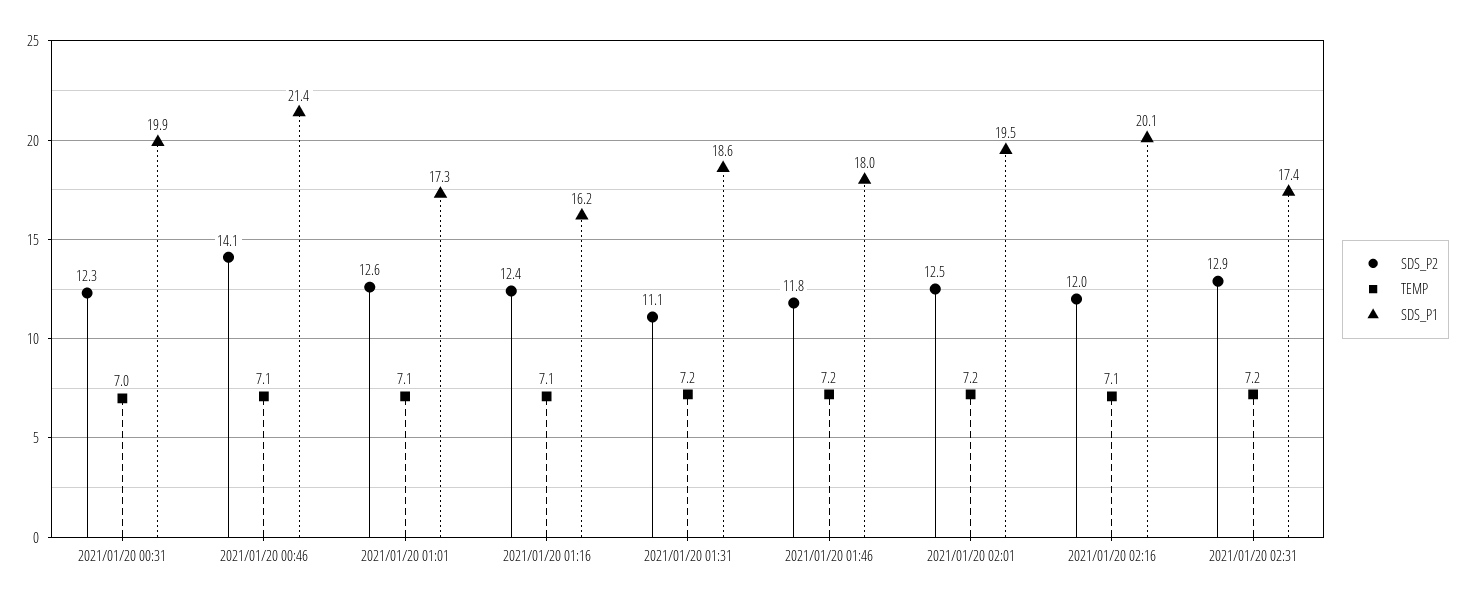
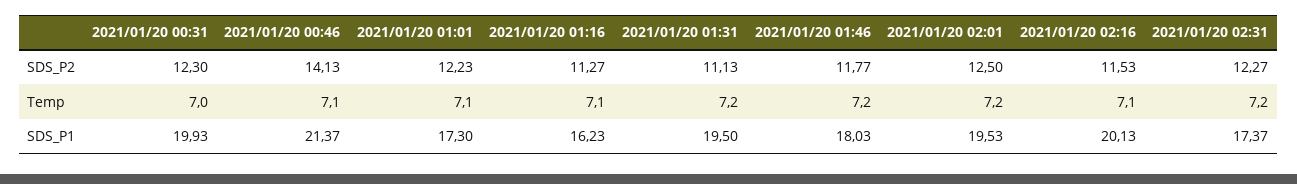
  {
    "SDS_P2": {
      "2021/01/20 00:31": 12.3,
      "2021/01/20 00:46": 14.13,
-     "2021/01/20 01:01": 12.6,
+     "2021/01/20 01:01": 12.23,
-     "2021/01/20 01:16": 12.4,
+     "2021/01/20 01:16": 11.27,
      "2021/01/20 01:31": 11.13,
      "2021/01/20 01:46": 11.77,
      "2021/01/20 02:01": 12.5,
-     "2021/01/20 02:16": 12,
+     "2021/01/20 02:16": 11.53,
-     "2021/01/20 02:31": 12.9
+     "2021/01/20 02:31": 12.27
    },
    "TEMP": {
      "2021/01/20 00:31": 7,
      "2021/01/20 00:46": 7.1,
      "2021/01/20 01:01": 7.1,
      "2021/01/20 01:16": 7.1,
      "2021/01/20 01:31": 7.2,
      "2021/01/20 01:46": 7.2,
      "2021/01/20 02:01": 7.2,
      "2021/01/20 02:16": 7.1,
      "2021/01/20 02:31": 7.2
    },
    "SDS_P1": {
      "2021/01/20 00:31": 19.93,
      "2021/01/20 00:46": 21.37,
      "2021/01/20 01:01": 17.3,
      "2021/01/20 01:16": 16.23,
-     "2021/01/20 01:31": 18.6,
+     "2021/01/20 01:31": 19.5,
      "2021/01/20 01:46": 18.03,
      "2021/01/20 02:01": 19.53,
      "2021/01/20 02:16": 20.13,
      "2021/01/20 02:31": 17.37
    }
  }

